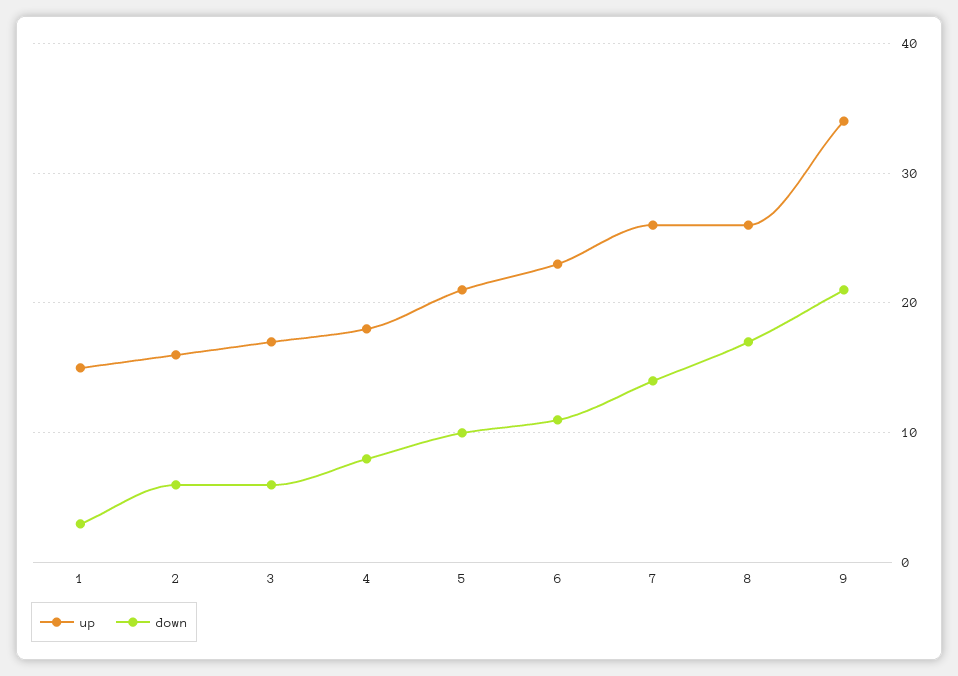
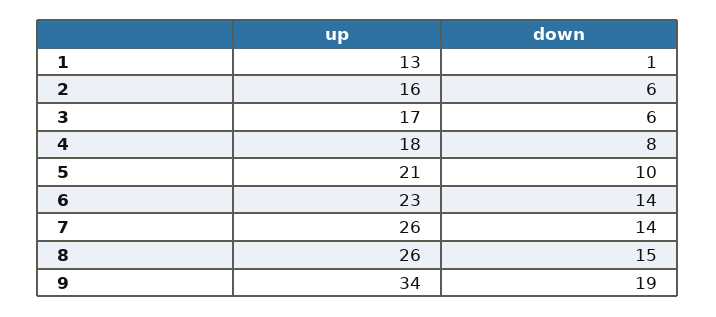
  {
    "up": {
-     "1": 15,
+     "1": 13,
      "2": 16,
      "3": 17,
      "4": 18,
      "5": 21,
      "6": 23,
      "7": 26,
      "8": 26,
      "9": 34
    },
    "down": {
-     "1": 3,
+     "1": 1,
      "2": 6,
      "3": 6,
      "4": 8,
      "5": 10,
-     "6": 11,
+     "6": 14,
      "7": 14,
-     "8": 17,
+     "8": 15,
-     "9": 21
+     "9": 19
    }
  }

